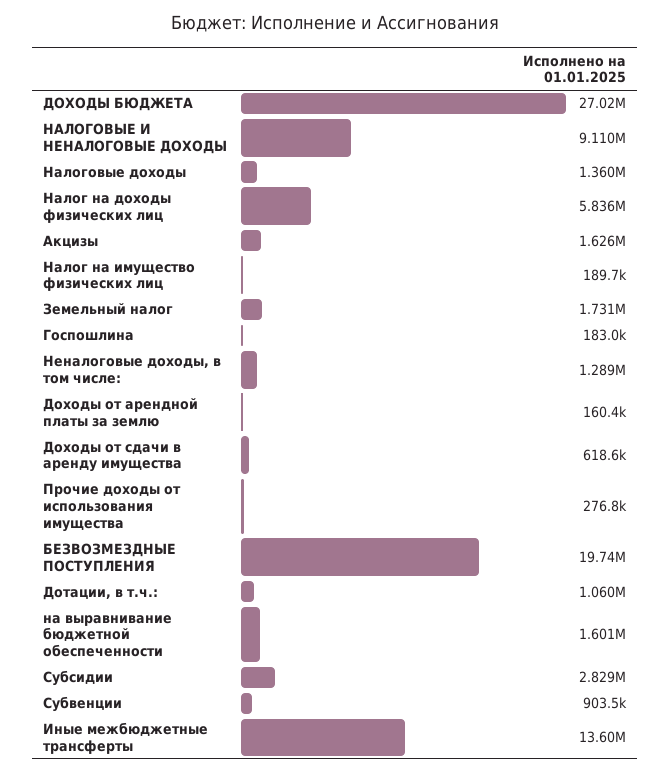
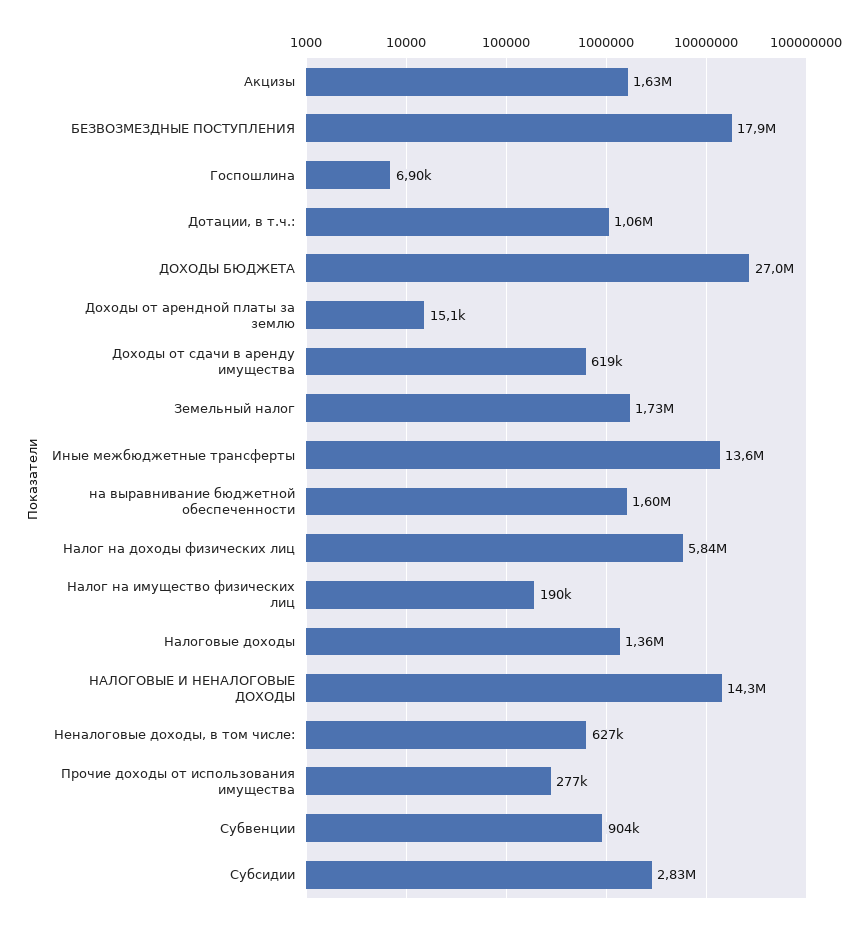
  {
    "ДОХОДЫ БЮДЖЕТА": 27020000,
-   "НАЛОГОВЫЕ И НЕНАЛОГОВЫЕ ДОХОДЫ": 9110000,
+   "НАЛОГОВЫЕ И НЕНАЛОГОВЫЕ ДОХОДЫ": 14300000,
    "Налоговые доходы": 1360000,
    "Налог на доходы физических лиц": 5836000,
    "Акцизы": 1626000,
    "Налог на имущество физических лиц": 189700,
    "Земельный налог": 1731000,
-   "Госпошлина": 183000,
+   "Госпошлина": 6900,
-   "Неналоговые доходы, в том числе:": 1289000,
+   "Неналоговые доходы, в том числе:": 627000,
-   "Доходы от арендной платы за землю": 160400,
+   "Доходы от арендной платы за землю": 15100,
    "Доходы от сдачи в аренду имущества": 618600,
    "Прочие доходы от использования имущества": 276800,
-   "БЕЗВОЗМЕЗДНЫЕ ПОСТУПЛЕНИЯ": 19740000,
+   "БЕЗВОЗМЕЗДНЫЕ ПОСТУПЛЕНИЯ": 17900000,
    "Дотации, в т.ч.:": 1060000,
    "на выравнивание бюджетной обеспеченности": 1601000,
    "Субсидии": 2829000,
    "Субвенции": 903500,
    "Иные межбюджетные трансферты": 13600000
  }

